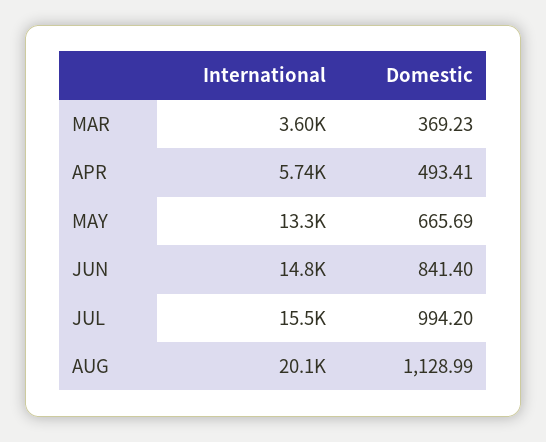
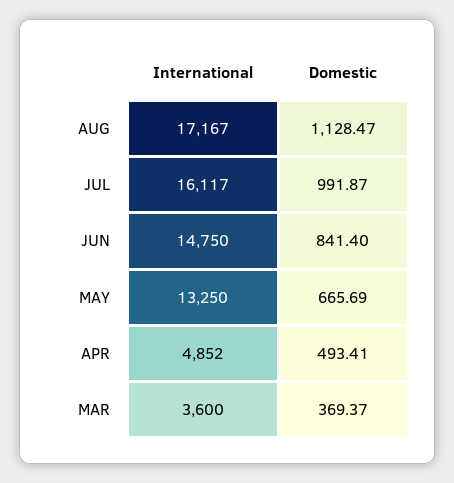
  {
    "International": {
      "MAR": 3600,
-     "APR": 5740,
+     "APR": 4852,
      "MAY": 13250,
      "JUN": 14750,
-     "JUL": 15500,
+     "JUL": 16117,
-     "AUG": 20100
+     "AUG": 17167
    },
    "Domestic": {
-     "MAR": 369.23,
+     "MAR": 369.37,
      "APR": 493.41,
      "MAY": 665.69,
      "JUN": 841.4,
-     "JUL": 994.2,
+     "JUL": 991.87,
-     "AUG": 1128.99
+     "AUG": 1128.47
    }
  }

